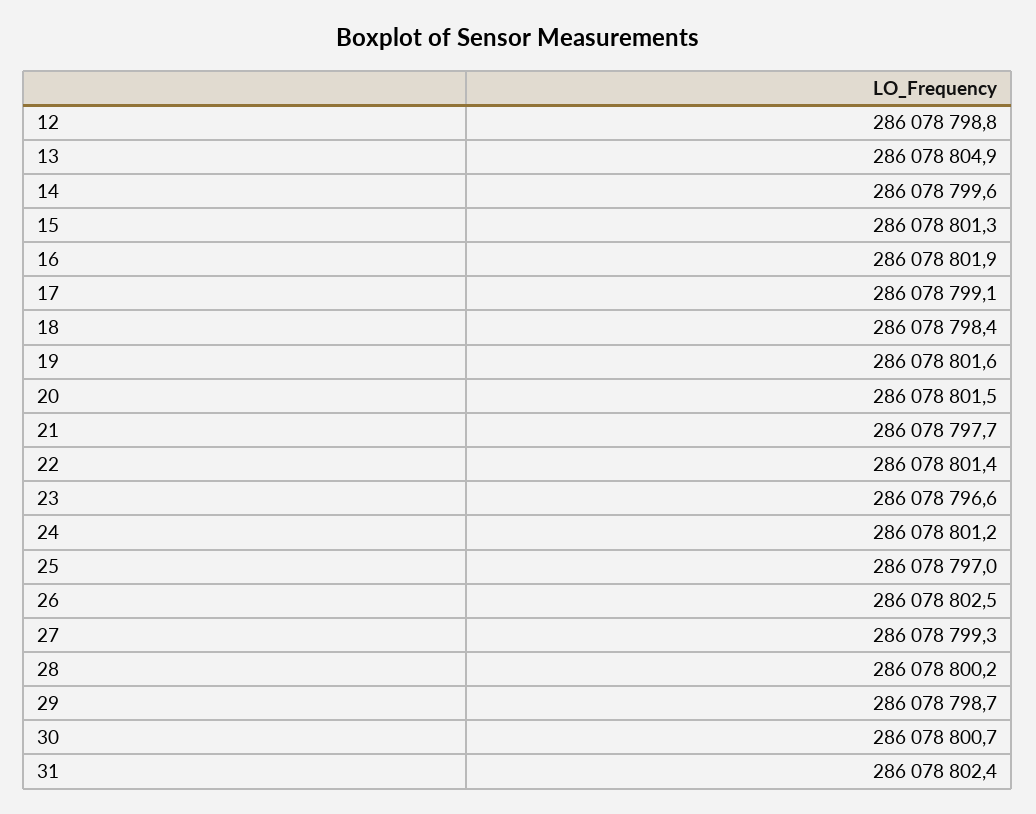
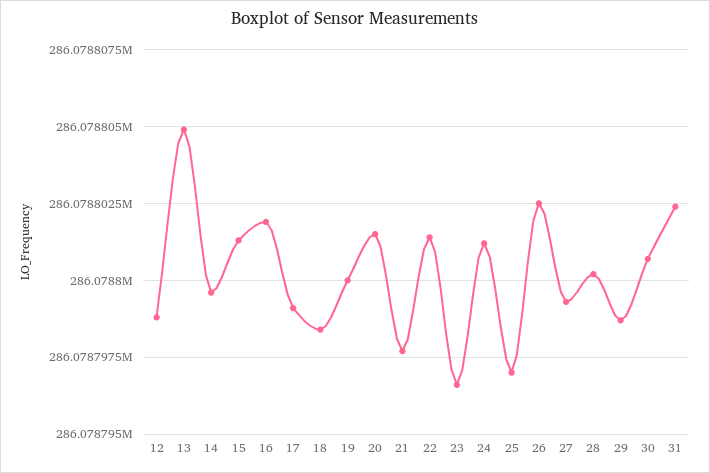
  {
    "12": 286078798.8,
    "13": 286078804.9,
    "14": 286078799.6,
    "15": 286078801.3,
    "16": 286078801.9,
    "17": 286078799.1,
    "18": 286078798.4,
-   "19": 286078801.6,
+   "19": 286078800,
    "20": 286078801.5,
    "21": 286078797.7,
    "22": 286078801.4,
    "23": 286078796.6,
    "24": 286078801.2,
    "25": 286078797,
    "26": 286078802.5,
    "27": 286078799.3,
    "28": 286078800.2,
    "29": 286078798.7,
    "30": 286078800.7,
    "31": 286078802.4
  }

